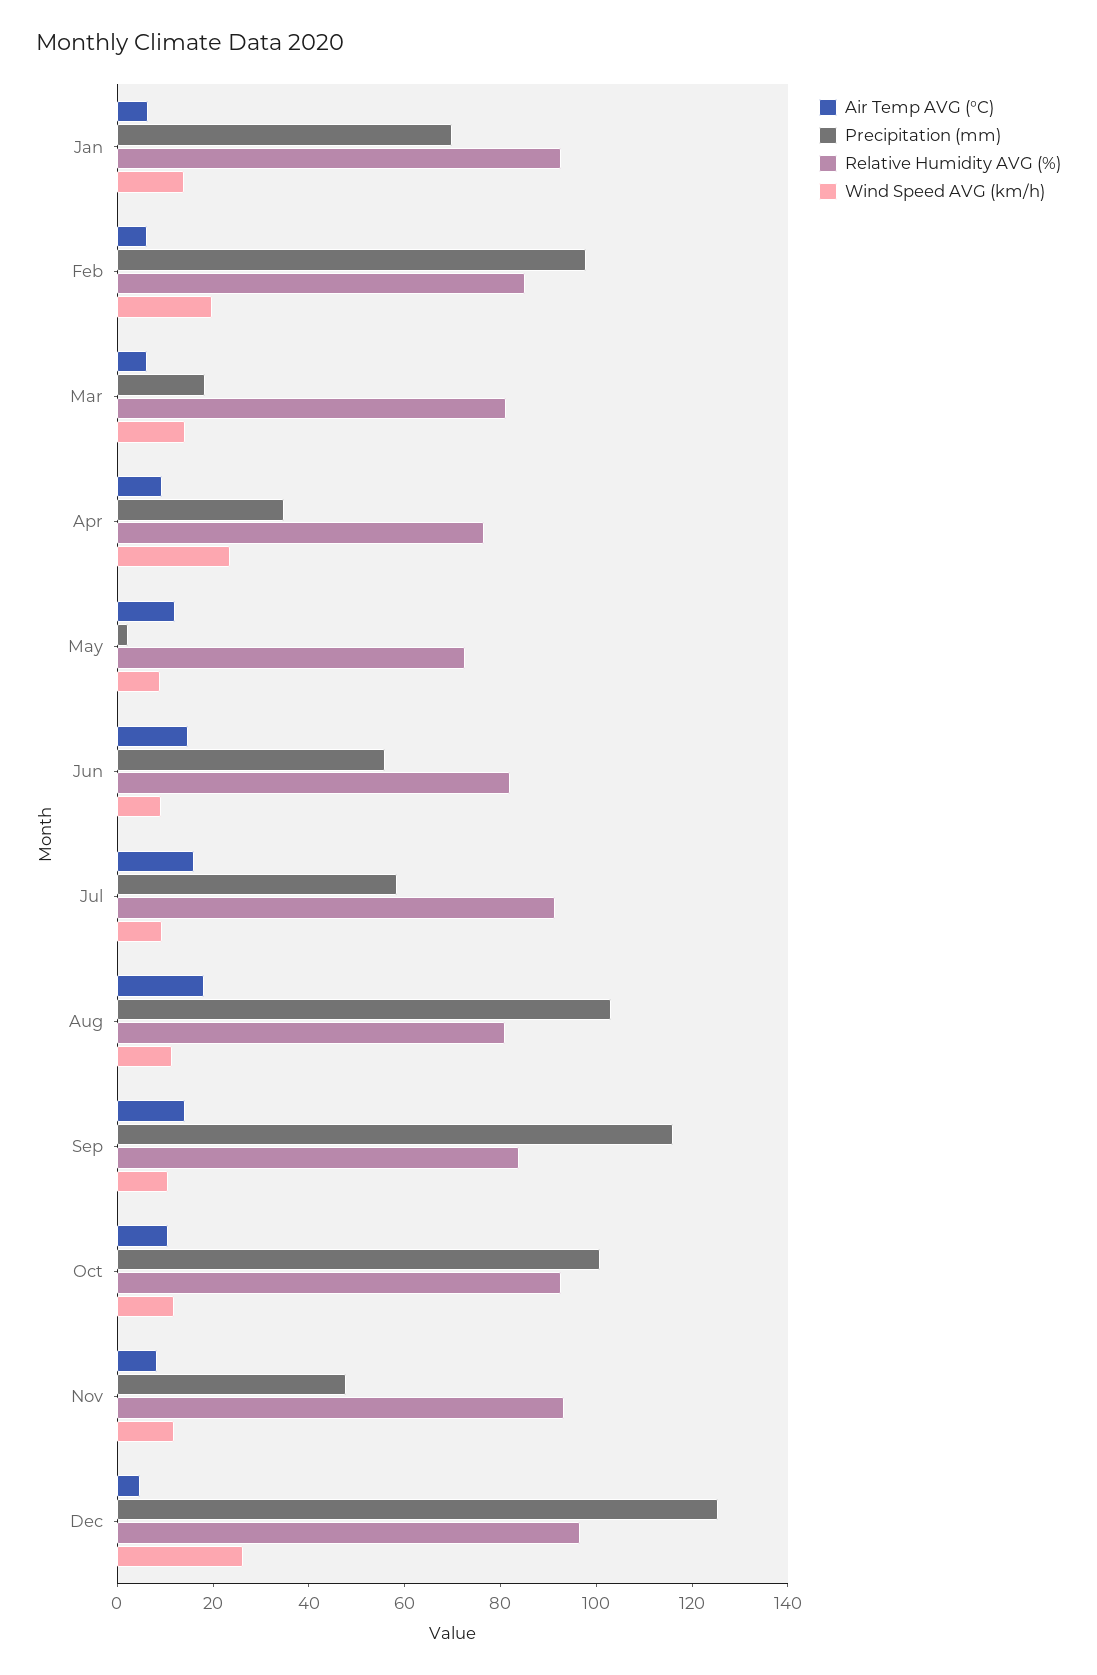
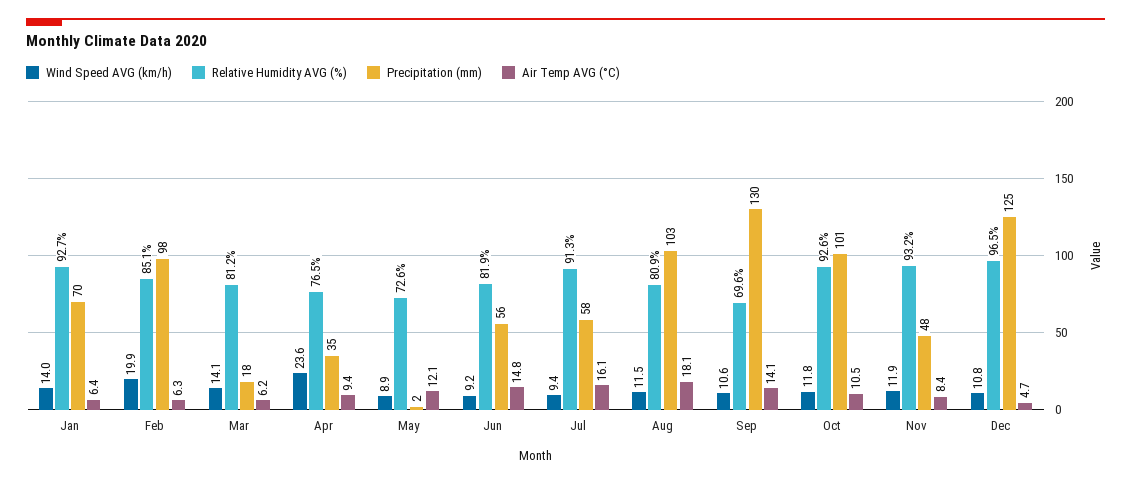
  {
    "Air Temp AVG (°C)": {
      "Jan": 6.4,
      "Feb": 6.3,
      "Mar": 6.2,
      "Apr": 9.4,
      "May": 12.1,
      "Jun": 14.8,
      "Jul": 16.1,
      "Aug": 18.1,
      "Sep": 14.1,
      "Oct": 10.5,
      "Nov": 8.4,
      "Dec": 4.7
    },
    "Precipitation (mm)": {
      "Jan": 70,
      "Feb": 98,
      "Mar": 18,
      "Apr": 35,
      "May": 2,
      "Jun": 56,
      "Jul": 58,
      "Aug": 103,
-     "Sep": 115,
+     "Sep": 130,
      "Oct": 101,
      "Nov": 48,
      "Dec": 125
    },
    "Relative Humidity AVG (%)": {
      "Jan": 92.7,
      "Feb": 85.1,
      "Mar": 81.2,
      "Apr": 76.5,
      "May": 72.6,
      "Jun": 81.9,
      "Jul": 91.3,
      "Aug": 80.9,
-     "Sep": 85,
+     "Sep": 69.6,
      "Oct": 92.6,
      "Nov": 93.2,
      "Dec": 96.5
    },
    "Wind Speed AVG (km/h)": {
      "Jan": 14,
      "Feb": 19.9,
      "Mar": 14.1,
      "Apr": 23.6,
      "May": 8.9,
      "Jun": 9.2,
      "Jul": 9.4,
      "Aug": 11.5,
      "Sep": 10.6,
      "Oct": 11.8,
      "Nov": 11.9,
-     "Dec": 25
+     "Dec": 10.8
    }
  }

